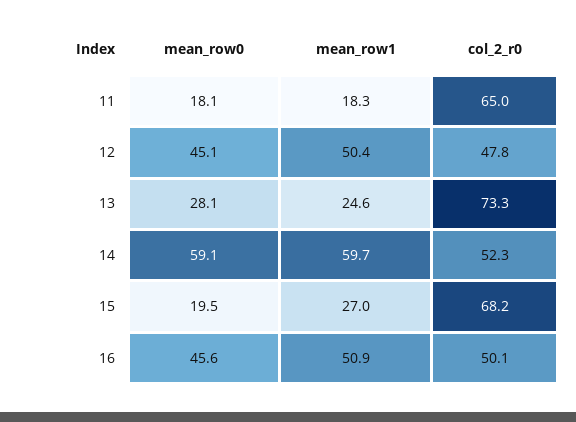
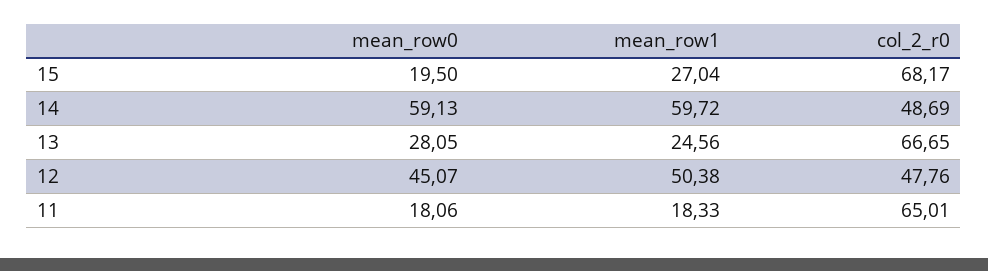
  {
    "mean_row0": {
      "11": 18.06,
      "12": 45.07,
      "13": 28.05,
      "14": 59.13,
-     "15": 19.5,
+     "15": 19.5
-     "16": 45.6
    },
    "mean_row1": {
      "11": 18.33,
      "12": 50.38,
      "13": 24.56,
      "14": 59.72,
-     "15": 27.04,
+     "15": 27.04
-     "16": 50.9
    },
    "col_2_r0": {
      "11": 65.01,
      "12": 47.76,
-     "13": 73.3,
+     "13": 66.65,
-     "14": 52.3,
+     "14": 48.69,
-     "15": 68.17,
+     "15": 68.17
-     "16": 50.1
    }
  }

